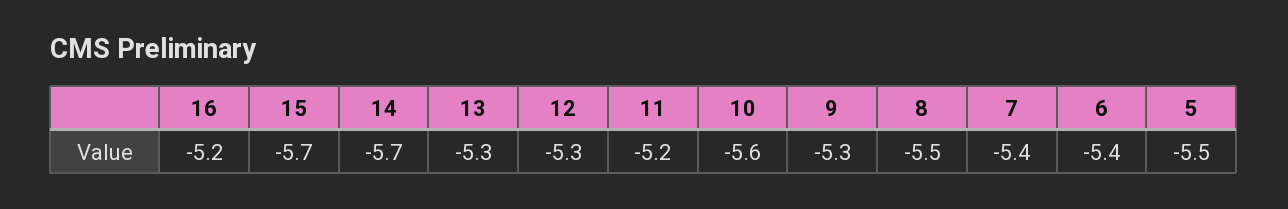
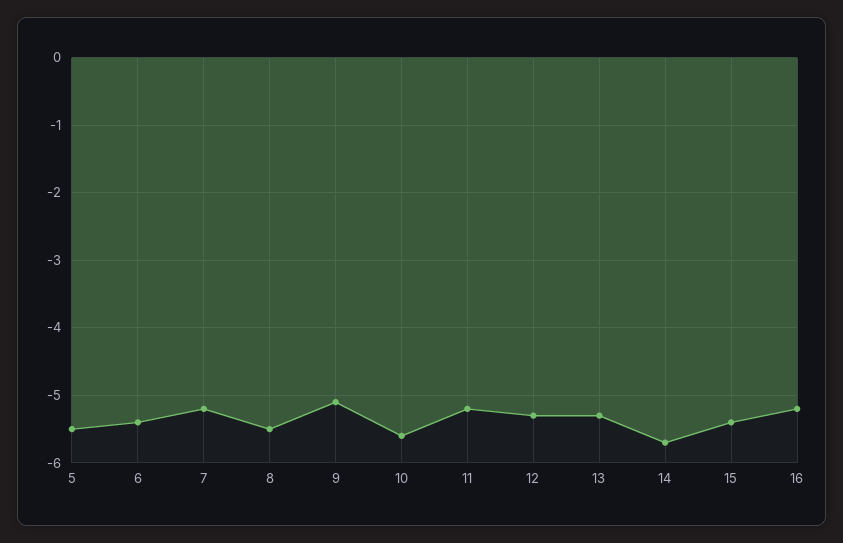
  {
    "16": -5.2,
-   "15": -5.7,
+   "15": -5.4,
    "14": -5.7,
    "13": -5.3,
    "12": -5.3,
    "11": -5.2,
    "10": -5.6,
-   "9": -5.3,
+   "9": -5.1,
    "8": -5.5,
-   "7": -5.4,
+   "7": -5.2,
    "6": -5.4,
    "5": -5.5
  }

